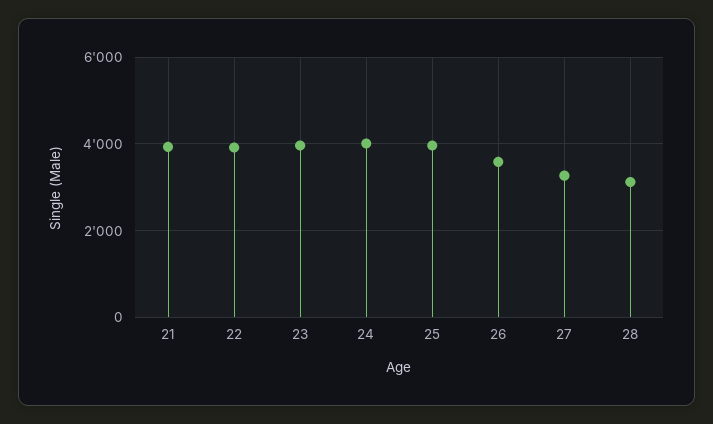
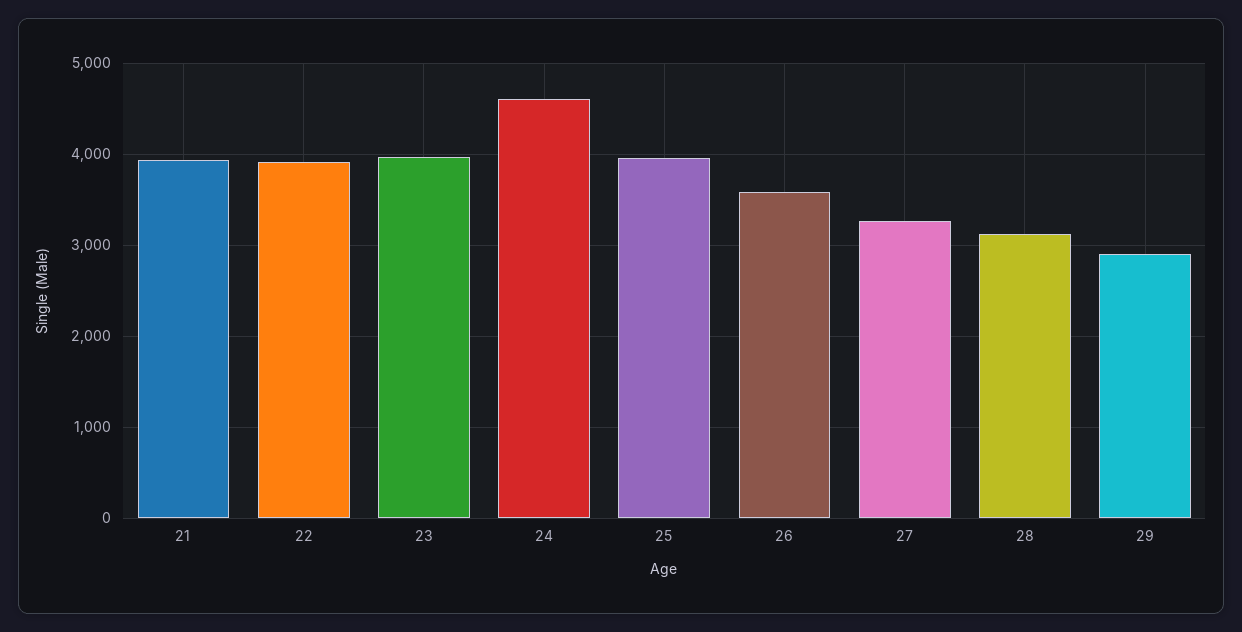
  {
    "21": 3900,
    "22": 3900,
    "23": 4000,
-   "24": 4000,
+   "24": 4600,
    "25": 4000,
    "26": 3600,
    "27": 3300,
-   "28": 3100
+   "28": 3100,
+   "29": 2900
  }

